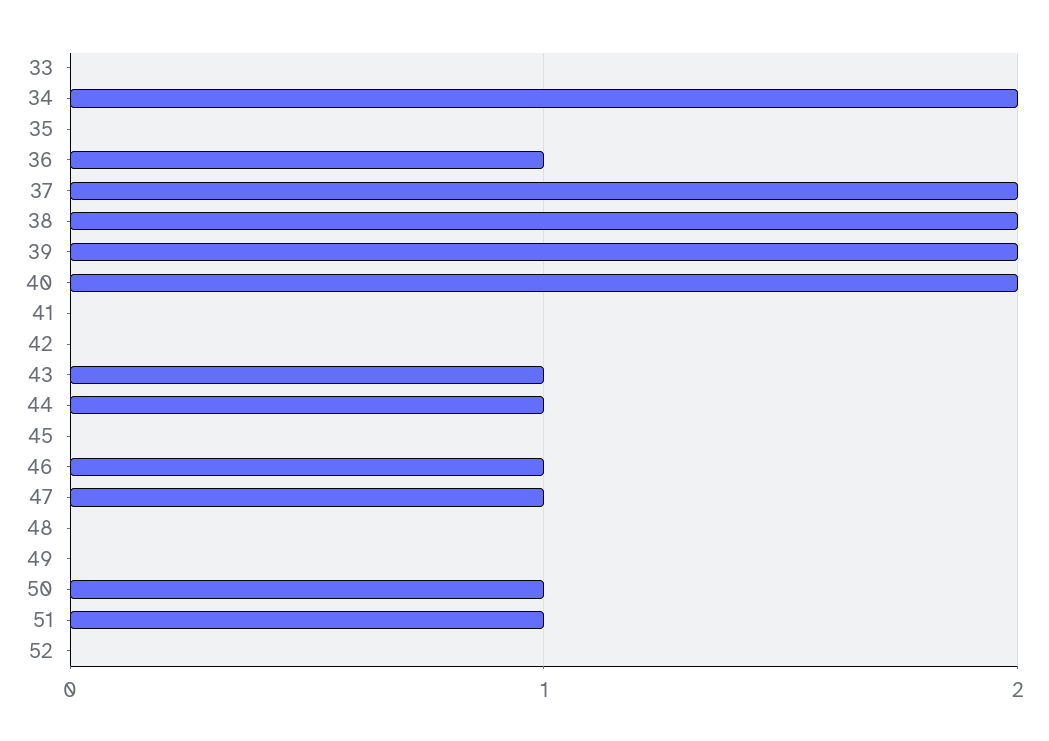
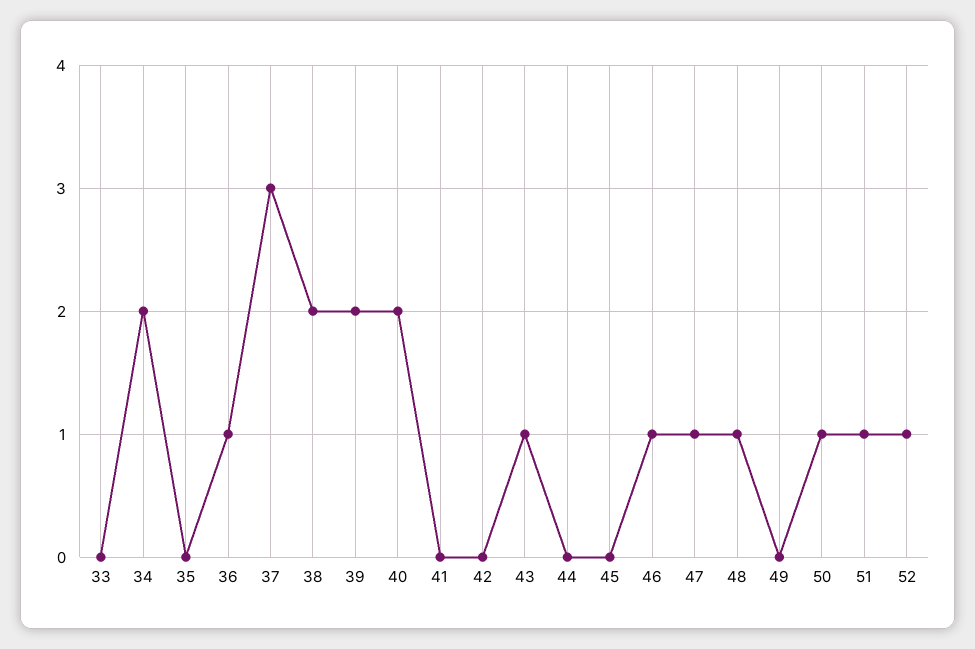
  {
    "33": 0,
    "34": 2,
    "35": 0,
    "36": 1,
-   "37": 2,
+   "37": 3,
    "38": 2,
    "39": 2,
    "40": 2,
    "41": 0,
    "42": 0,
    "43": 1,
-   "44": 1,
+   "44": 0,
    "45": 0,
    "46": 1,
    "47": 1,
-   "48": 0,
+   "48": 1,
    "49": 0,
    "50": 1,
    "51": 1,
-   "52": 0
+   "52": 1
  }

